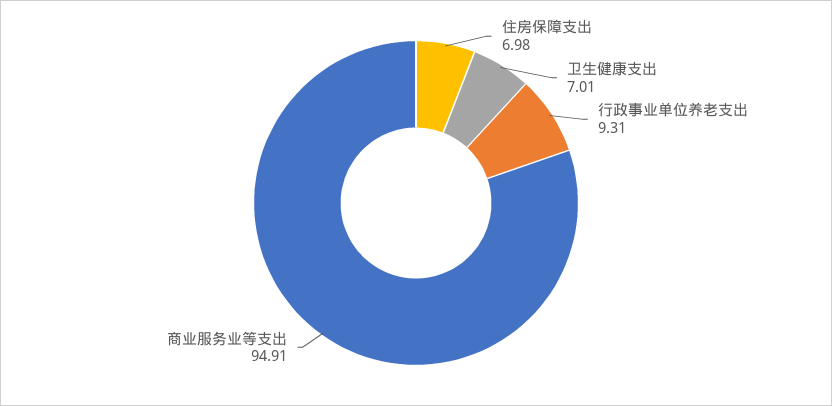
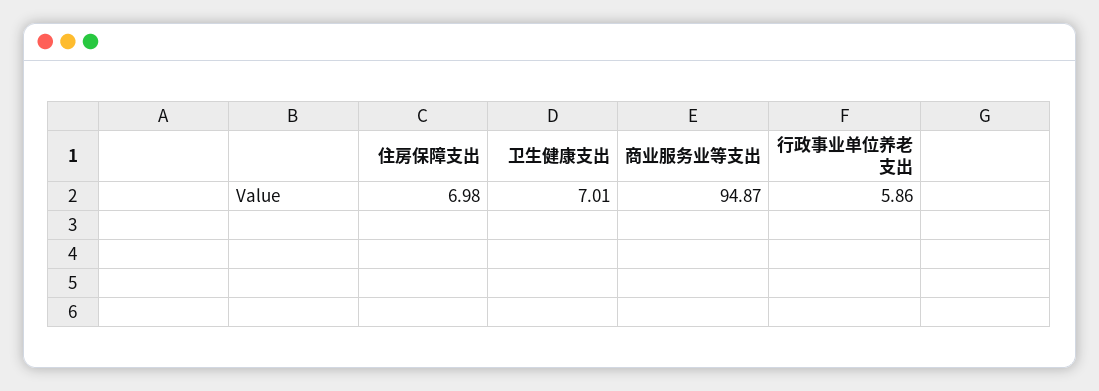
  {
    "住房保障支出": 6.98,
    "卫生健康支出": 7.01,
-   "行政事业单位养老支出": 9.31,
+   "行政事业单位养老支出": 5.86,
-   "商业服务业等支出": 94.91
+   "商业服务业等支出": 94.87
  }

